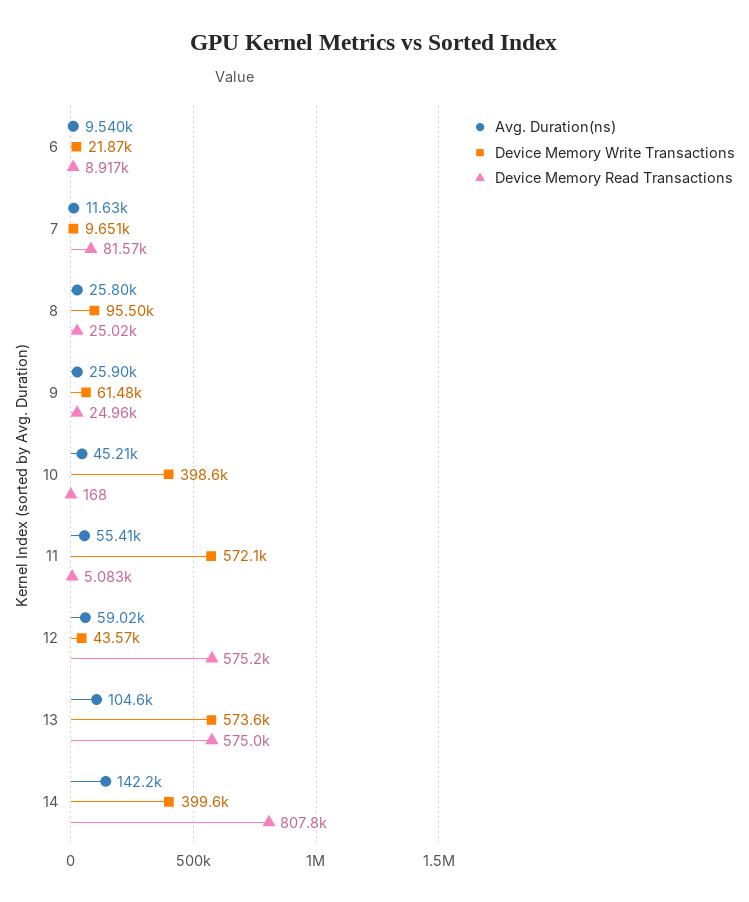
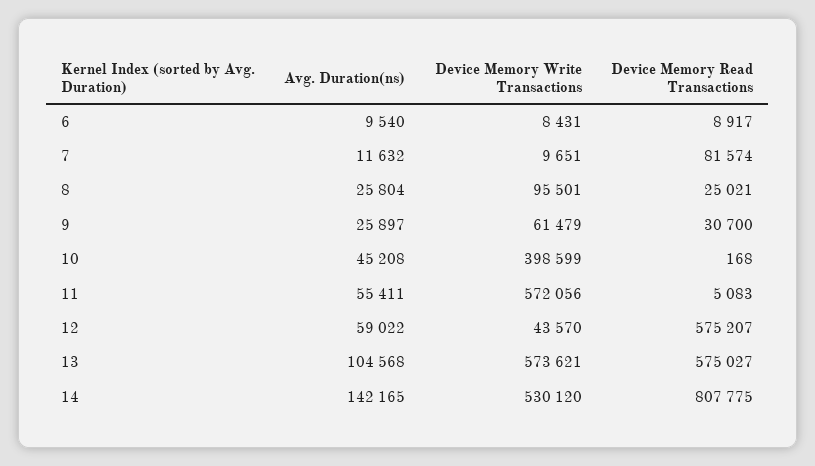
  {
    "Avg. Duration(ns)": {
      "6": 9540,
      "7": 11632,
      "8": 25804,
      "9": 25897,
      "10": 45208,
      "11": 55411,
      "12": 59022,
      "13": 104568,
      "14": 142165
    },
    "Device Memory Write Transactions": {
-     "6": 21870,
+     "6": 8431,
      "7": 9651,
      "8": 95501,
      "9": 61479,
      "10": 398599,
      "11": 572056,
      "12": 43570,
      "13": 573621,
-     "14": 399600
+     "14": 530120
    },
    "Device Memory Read Transactions": {
      "6": 8917,
      "7": 81574,
      "8": 25021,
-     "9": 24960,
+     "9": 30700,
      "10": 168,
      "11": 5083,
      "12": 575207,
      "13": 575027,
      "14": 807775
    }
  }

